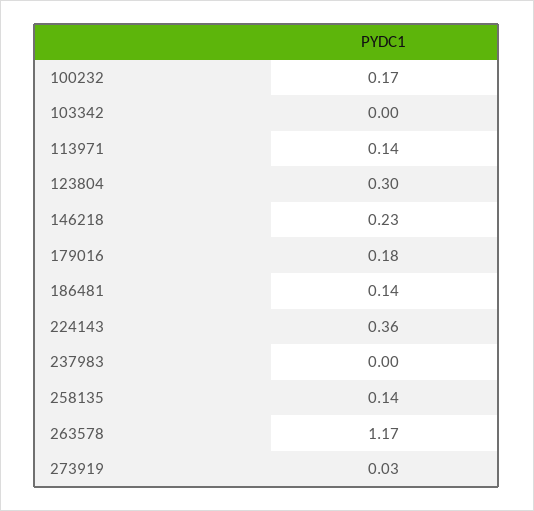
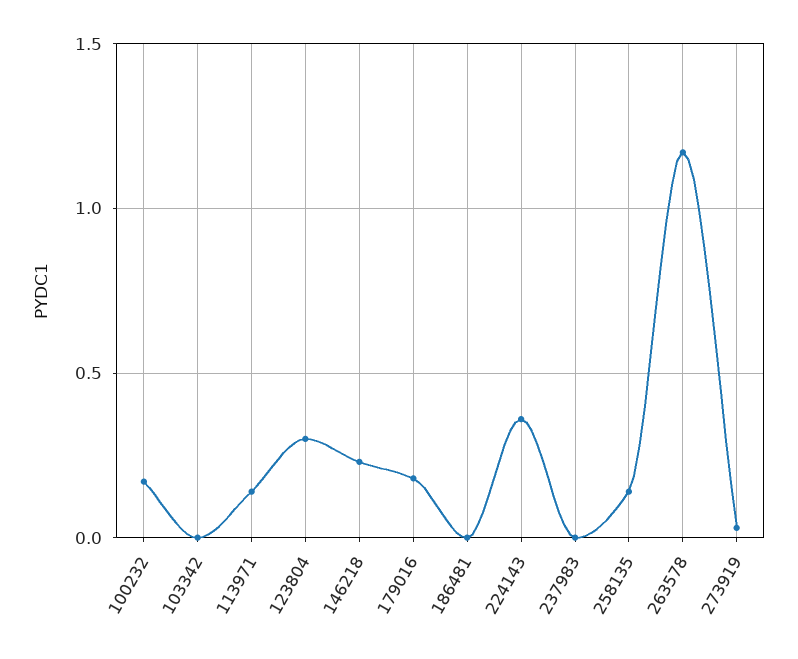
  {
    "100232": 0.17,
    "103342": 0,
    "113971": 0.14,
    "123804": 0.3,
    "146218": 0.23,
    "179016": 0.18,
-   "186481": 0.14,
+   "186481": 0,
    "224143": 0.36,
    "237983": 0,
    "258135": 0.14,
    "263578": 1.17,
    "273919": 0.03
  }

